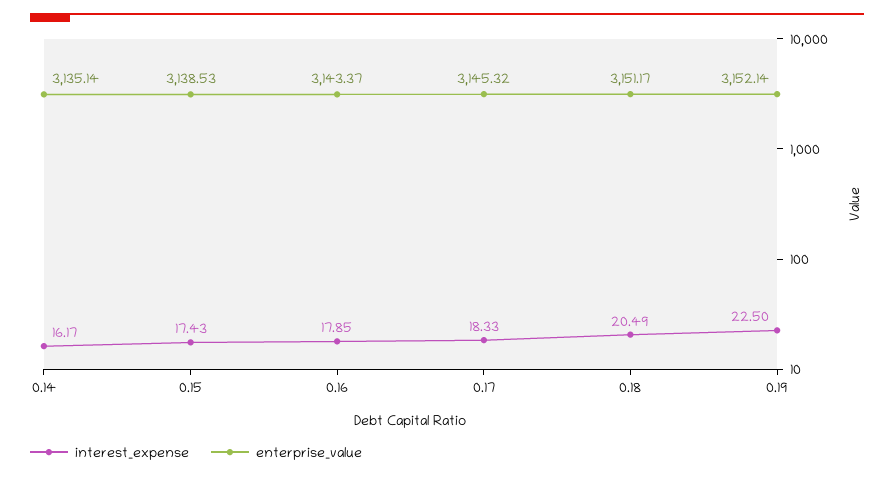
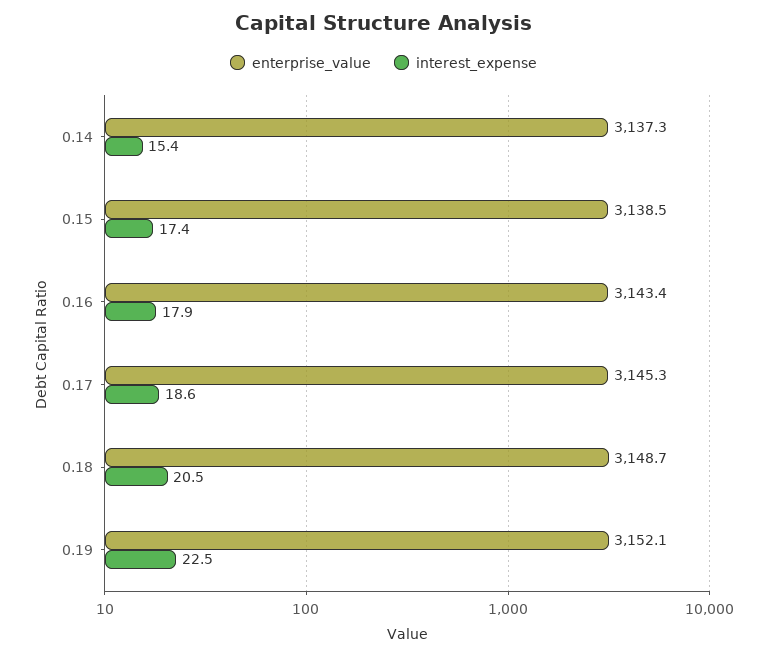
  {
    "interest_expense": {
-     "0.14": 16.17,
+     "0.14": 15.4,
      "0.15": 17.43,
      "0.16": 17.85,
-     "0.17": 18.33,
+     "0.17": 18.6,
      "0.18": 20.49,
      "0.19": 22.5
    },
    "enterprise_value": {
-     "0.14": 3135.14,
+     "0.14": 3137.3,
      "0.15": 3138.53,
      "0.16": 3143.37,
      "0.17": 3145.32,
-     "0.18": 3151.17,
+     "0.18": 3148.7,
      "0.19": 3152.14
    }
  }

